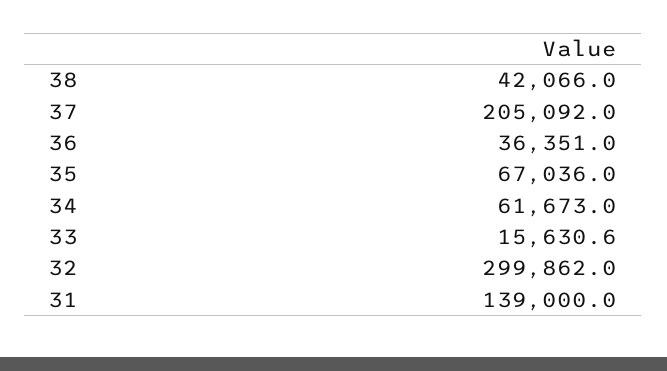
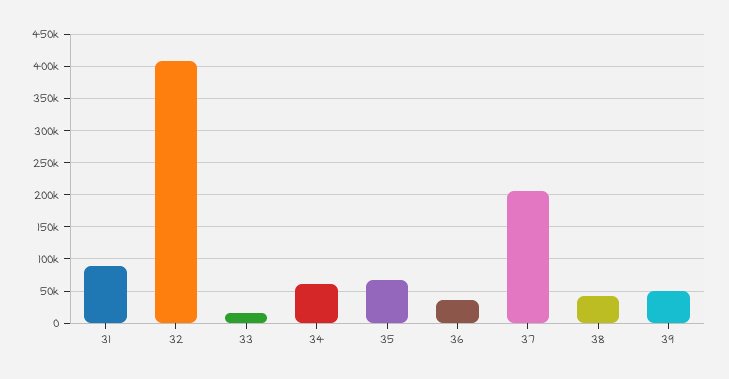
  {
    "38": 42066,
    "37": 205092,
    "36": 36351,
    "35": 67036,
    "34": 61673,
    "33": 15630.6,
-   "32": 299862,
+   "32": 410000,
-   "31": 139000
+   "31": 90000,
+   "39": 50000
  }

